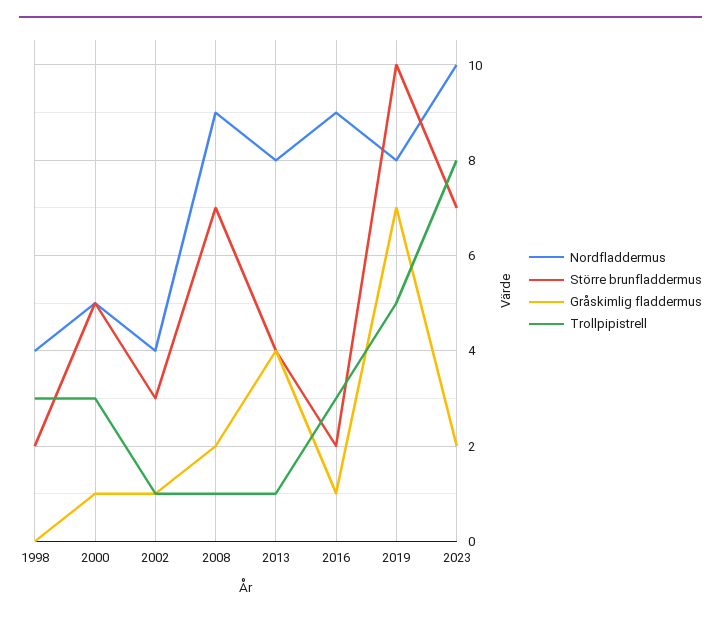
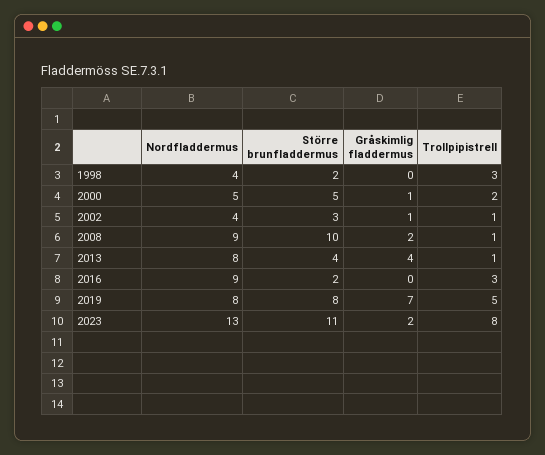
  {
    "Nordfladdermus": {
      "1998": 4,
      "2000": 5,
      "2002": 4,
      "2008": 9,
      "2013": 8,
      "2016": 9,
      "2019": 8,
-     "2023": 10
+     "2023": 13
    },
    "Större brunfladdermus": {
      "1998": 2,
      "2000": 5,
      "2002": 3,
-     "2008": 7,
+     "2008": 10,
      "2013": 4,
      "2016": 2,
-     "2019": 10,
+     "2019": 8,
-     "2023": 7
+     "2023": 11
    },
    "Gråskimlig fladdermus": {
      "1998": 0,
      "2000": 1,
      "2002": 1,
      "2008": 2,
      "2013": 4,
-     "2016": 1,
+     "2016": 0,
      "2019": 7,
      "2023": 2
    },
    "Trollpipistrell": {
      "1998": 3,
-     "2000": 3,
+     "2000": 2,
      "2002": 1,
      "2008": 1,
      "2013": 1,
      "2016": 3,
      "2019": 5,
      "2023": 8
    }
  }

